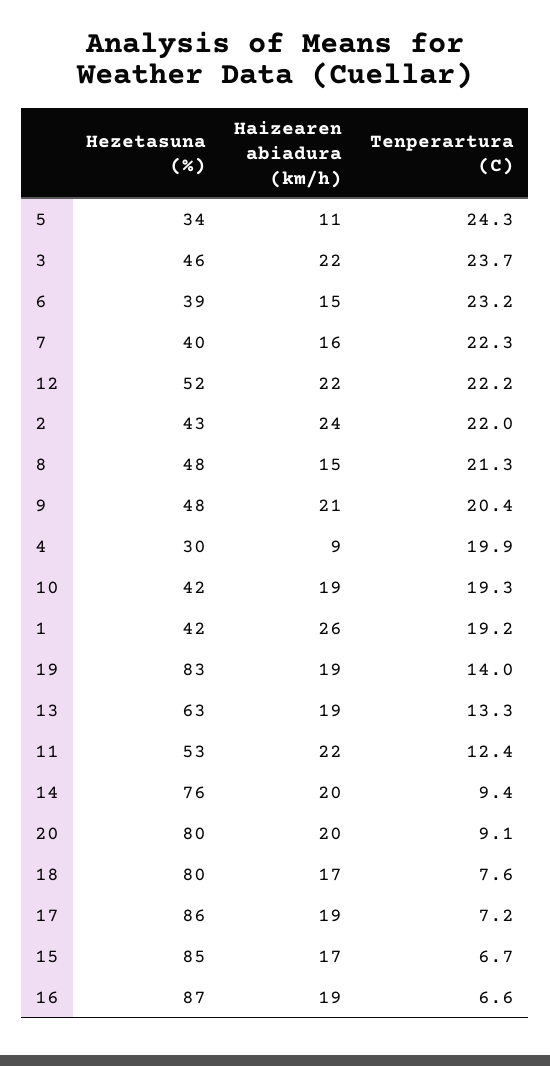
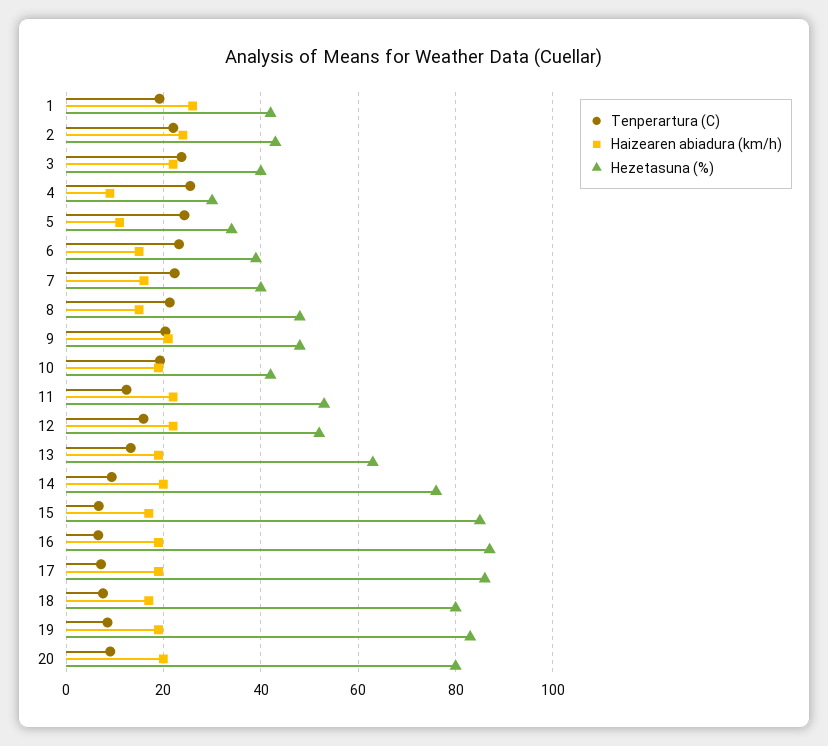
  {
    "Hezetasuna (%)": {
      "5": 34,
-     "3": 46,
+     "3": 40,
      "6": 39,
      "7": 40,
      "12": 52,
      "2": 43,
      "8": 48,
      "9": 48,
      "4": 30,
      "10": 42,
      "1": 42,
      "19": 83,
      "13": 63,
      "11": 53,
      "14": 76,
      "20": 80,
      "18": 80,
      "17": 86,
      "15": 85,
      "16": 87
    },
    "Haizearen abiadura (km/h)": {
      "5": 11,
      "3": 22,
      "6": 15,
      "7": 16,
      "12": 22,
      "2": 24,
      "8": 15,
      "9": 21,
      "4": 9,
      "10": 19,
      "1": 26,
      "19": 19,
      "13": 19,
      "11": 22,
      "14": 20,
      "20": 20,
      "18": 17,
      "17": 19,
      "15": 17,
      "16": 19
    },
    "Tenperartura (C)": {
      "5": 24.3,
      "3": 23.7,
      "6": 23.2,
      "7": 22.3,
-     "12": 22.2,
+     "12": 16,
      "2": 22,
      "8": 21.3,
      "9": 20.4,
-     "4": 19.9,
+     "4": 26,
      "10": 19.3,
      "1": 19.2,
-     "19": 14,
+     "19": 8,
      "13": 13.3,
      "11": 12.4,
      "14": 9.4,
      "20": 9.1,
      "18": 7.6,
      "17": 7.2,
      "15": 6.7,
      "16": 6.6
    }
  }

